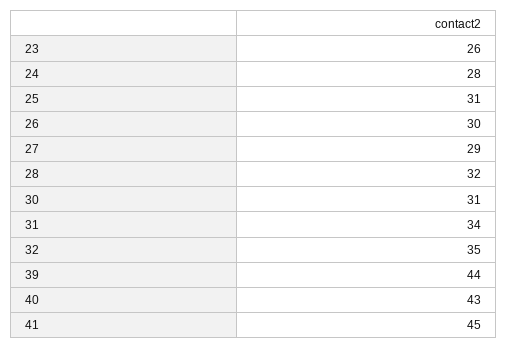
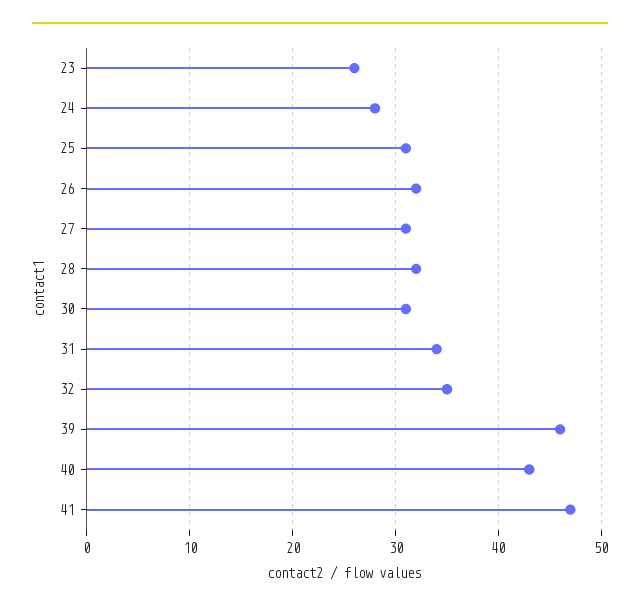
  {
    "23": 26,
    "24": 28,
    "25": 31,
-   "26": 30,
+   "26": 32,
-   "27": 29,
+   "27": 31,
    "28": 32,
    "30": 31,
    "31": 34,
    "32": 35,
-   "39": 44,
+   "39": 46,
    "40": 43,
-   "41": 45
+   "41": 47
  }

